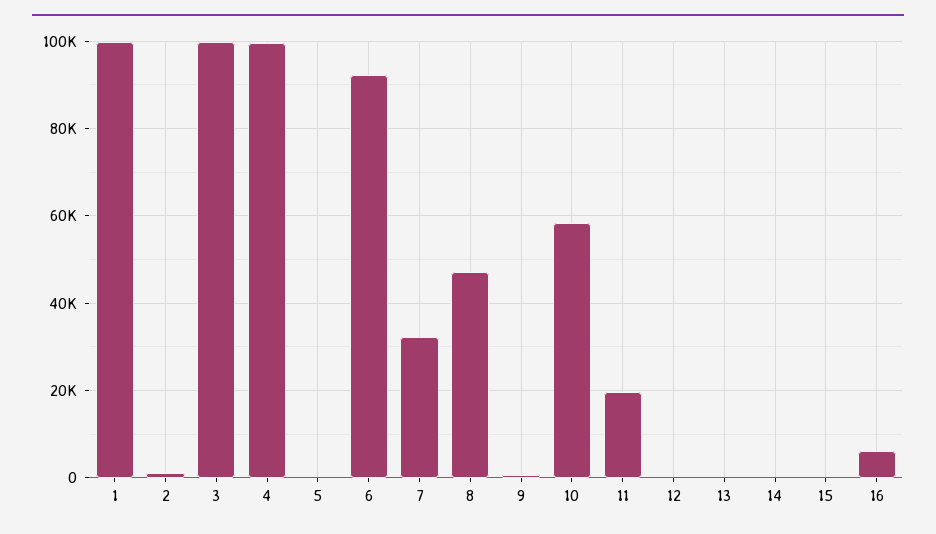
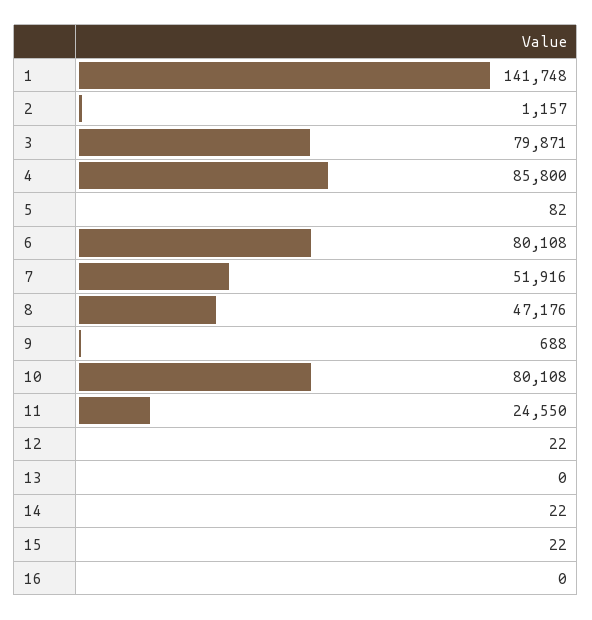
  {
-   "1": 100000,
+   "1": 141748,
    "2": 1157,
-   "3": 100000,
+   "3": 79871,
-   "4": 100000,
+   "4": 85800,
    "5": 82,
-   "6": 92000,
+   "6": 80108,
-   "7": 32000,
+   "7": 51916,
    "8": 47176,
    "9": 688,
-   "10": 58000,
+   "10": 80108,
-   "11": 20000,
+   "11": 24550,
    "12": 22,
    "13": 0,
    "14": 22,
    "15": 22,
-   "16": 6000
+   "16": 0
  }

